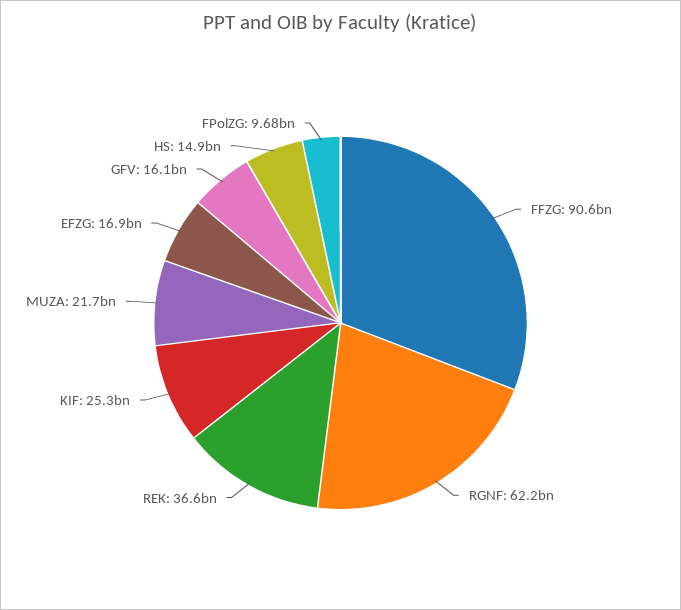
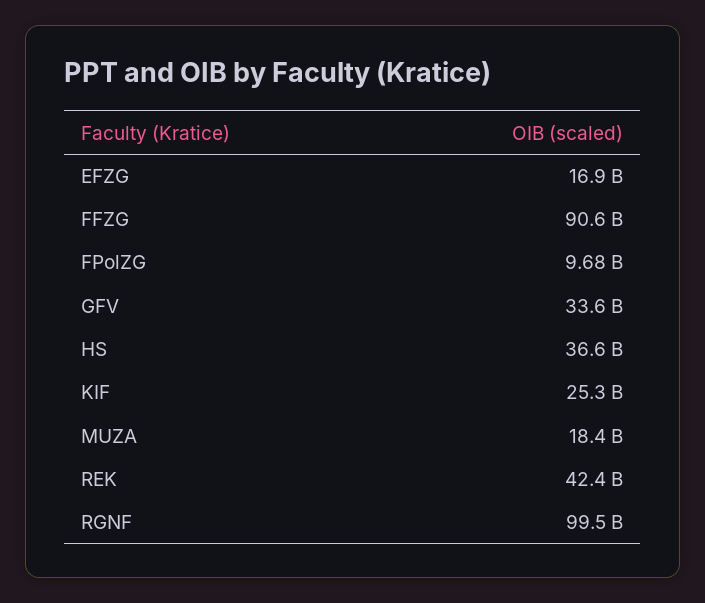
  {
    "FFZG": 90600000000,
-   "RGNF": 62200000000,
+   "RGNF": 99500000000,
-   "REK": 36600000000,
+   "REK": 42400000000,
    "KIF": 25300000000,
-   "MUZA": 21700000000,
+   "MUZA": 18400000000,
    "EFZG": 16900000000,
-   "GFV": 16100000000,
+   "GFV": 33600000000,
-   "HS": 14900000000,
+   "HS": 36600000000,
    "FPolZG": 9680000000
  }

